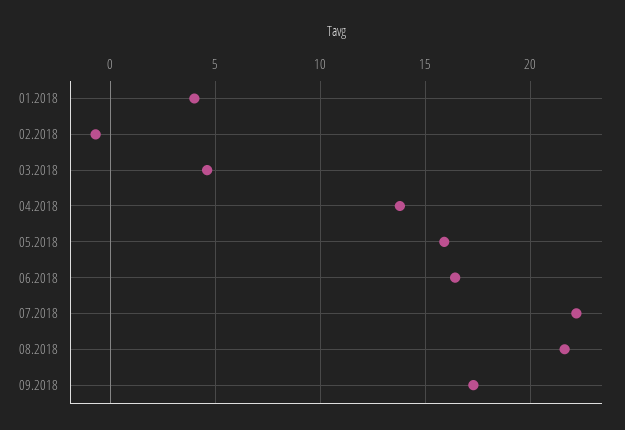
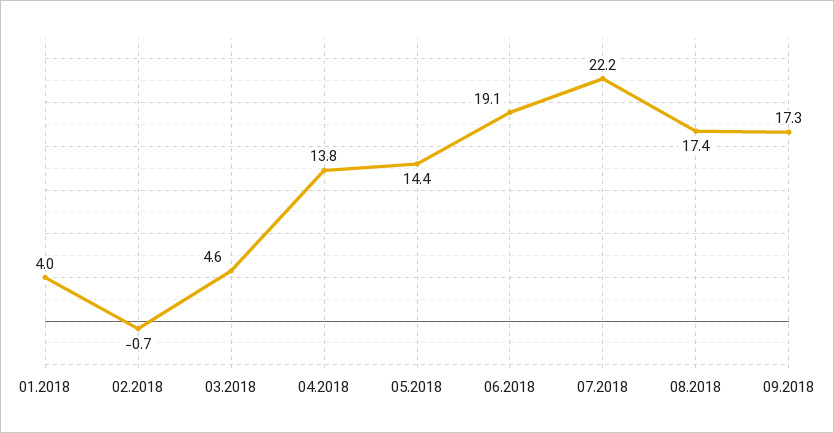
  {
    "01.2018": 4,
    "02.2018": -0.7,
    "03.2018": 4.6,
    "04.2018": 13.8,
-   "05.2018": 16,
+   "05.2018": 14.4,
-   "06.2018": 16.5,
+   "06.2018": 19.1,
    "07.2018": 22.2,
-   "08.2018": 21.5,
+   "08.2018": 17.4,
    "09.2018": 17.3
  }

